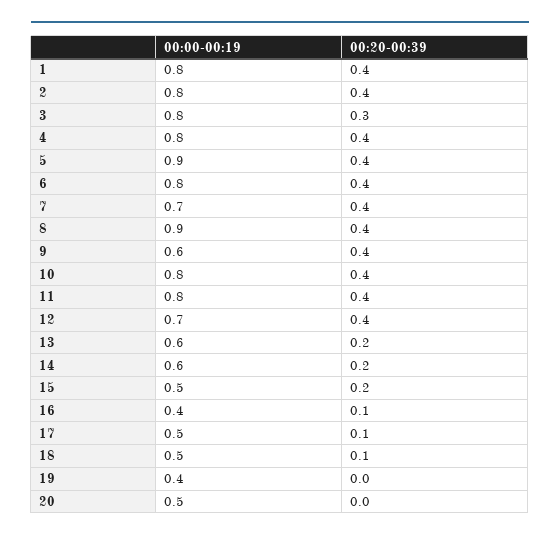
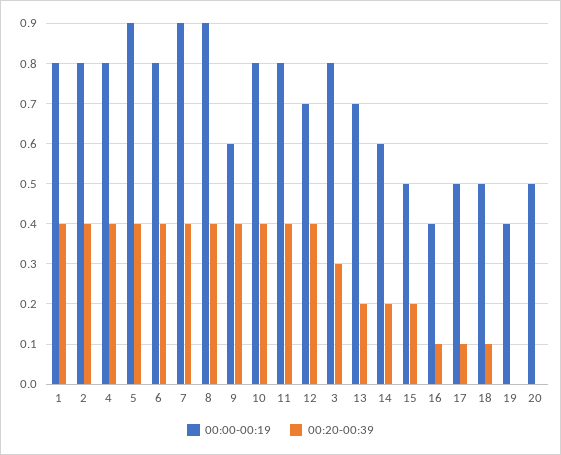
  {
    "00:00-00:19": {
      "1": 0.8,
      "2": 0.8,
      "3": 0.8,
      "4": 0.8,
      "5": 0.9,
      "6": 0.8,
-     "7": 0.7,
+     "7": 0.9,
      "8": 0.9,
      "9": 0.6,
      "10": 0.8,
      "11": 0.8,
      "12": 0.7,
-     "13": 0.6,
+     "13": 0.7,
      "14": 0.6,
      "15": 0.5,
      "16": 0.4,
      "17": 0.5,
      "18": 0.5,
      "19": 0.4,
      "20": 0.5
    },
    "00:20-00:39": {
      "1": 0.4,
      "2": 0.4,
      "3": 0.3,
      "4": 0.4,
      "5": 0.4,
      "6": 0.4,
      "7": 0.4,
      "8": 0.4,
      "9": 0.4,
      "10": 0.4,
      "11": 0.4,
      "12": 0.4,
      "13": 0.2,
      "14": 0.2,
      "15": 0.2,
      "16": 0.1,
      "17": 0.1,
      "18": 0.1,
      "19": 0,
      "20": 0
    }
  }

